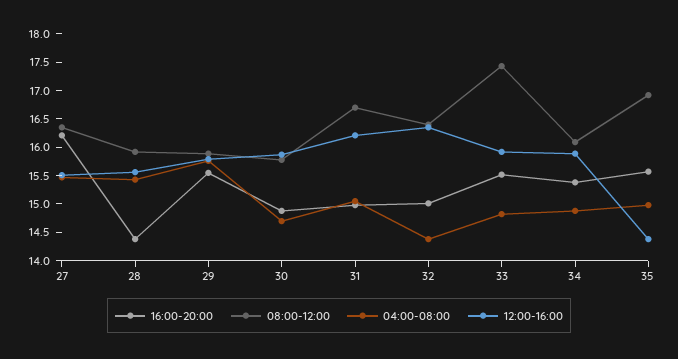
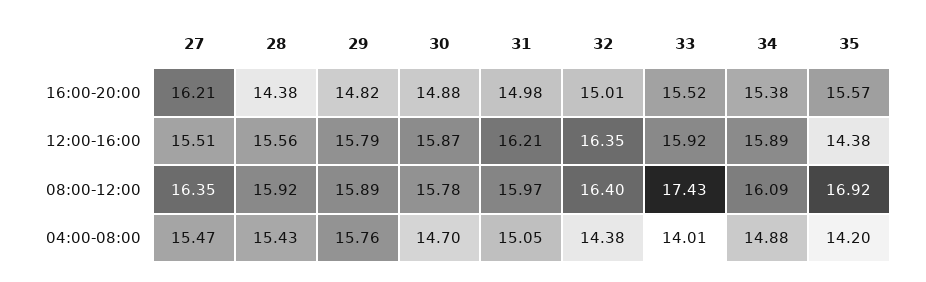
  {
    "16:00-20:00": {
      "27": 16.21,
      "28": 14.38,
-     "29": 15.5,
+     "29": 14.82,
      "30": 14.88,
      "31": 14.98,
      "32": 15.01,
      "33": 15.52,
      "34": 15.38,
      "35": 15.57
    },
    "08:00-12:00": {
      "27": 16.35,
      "28": 15.92,
      "29": 15.89,
      "30": 15.78,
-     "31": 16.75,
+     "31": 15.97,
      "32": 16.4,
      "33": 17.43,
      "34": 16.09,
      "35": 16.92
    },
    "04:00-08:00": {
      "27": 15.47,
      "28": 15.43,
      "29": 15.76,
      "30": 14.7,
      "31": 15.05,
      "32": 14.38,
-     "33": 14.75,
+     "33": 14.01,
      "34": 14.88,
-     "35": 15
+     "35": 14.2
    },
    "12:00-16:00": {
      "27": 15.51,
      "28": 15.56,
      "29": 15.79,
      "30": 15.87,
      "31": 16.21,
      "32": 16.35,
      "33": 15.92,
      "34": 15.89,
      "35": 14.38
    }
  }

